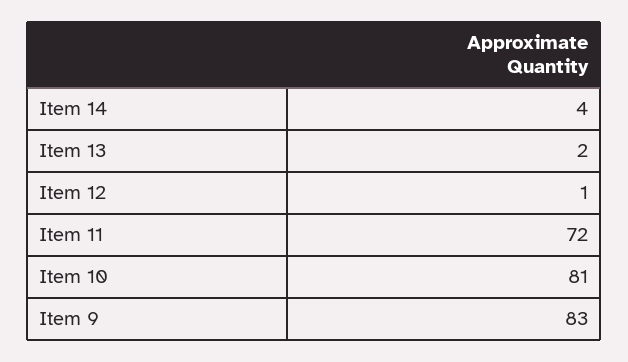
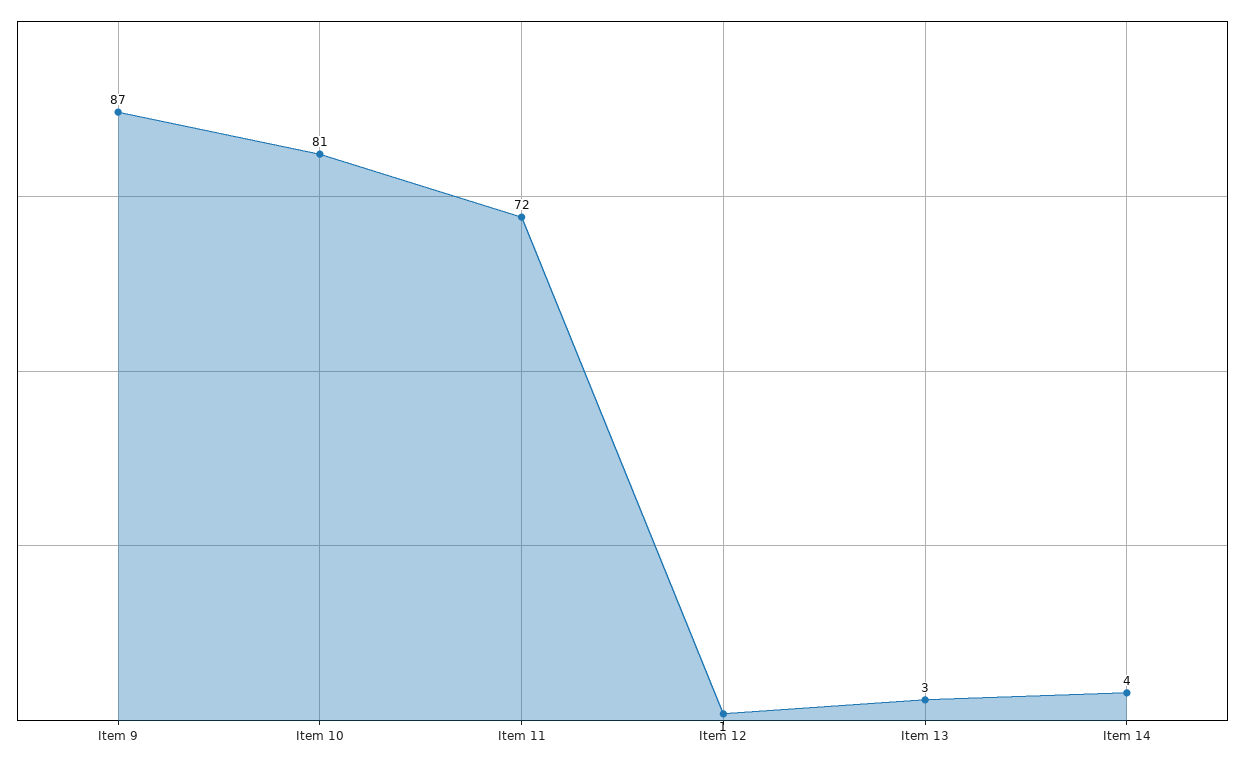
  {
    "Item 14": 4,
-   "Item 13": 2,
+   "Item 13": 3,
    "Item 12": 1,
    "Item 11": 72,
    "Item 10": 81,
-   "Item 9": 83
+   "Item 9": 87
  }

